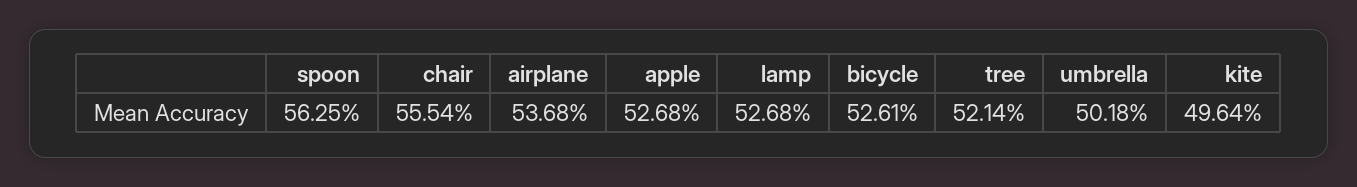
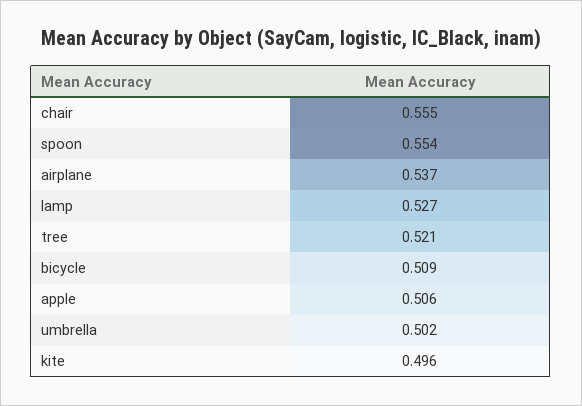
  {
-   "spoon": 0.5625,
+   "spoon": 0.554,
    "chair": 0.5554,
    "airplane": 0.5368,
-   "apple": 0.5268,
+   "apple": 0.506,
    "lamp": 0.5268,
-   "bicycle": 0.5261,
+   "bicycle": 0.509,
    "tree": 0.5214,
    "umbrella": 0.5018,
    "kite": 0.4964
  }

